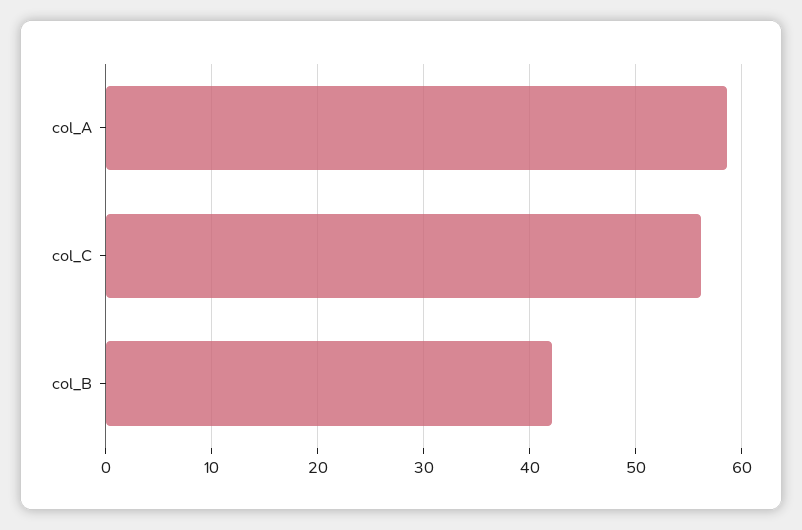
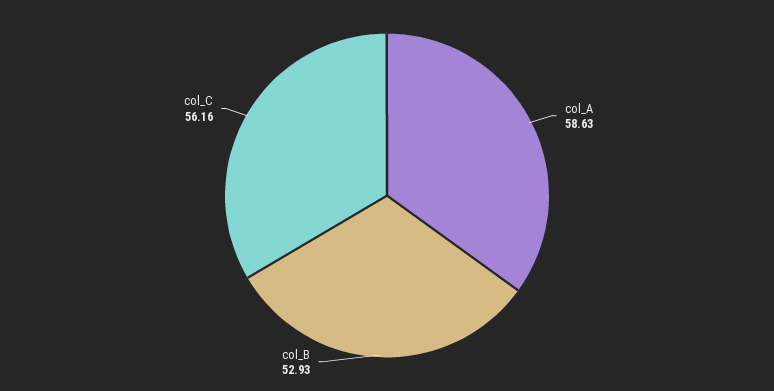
  {
    "col_A": 58.63,
    "col_C": 56.16,
-   "col_B": 42
+   "col_B": 52.93
  }

